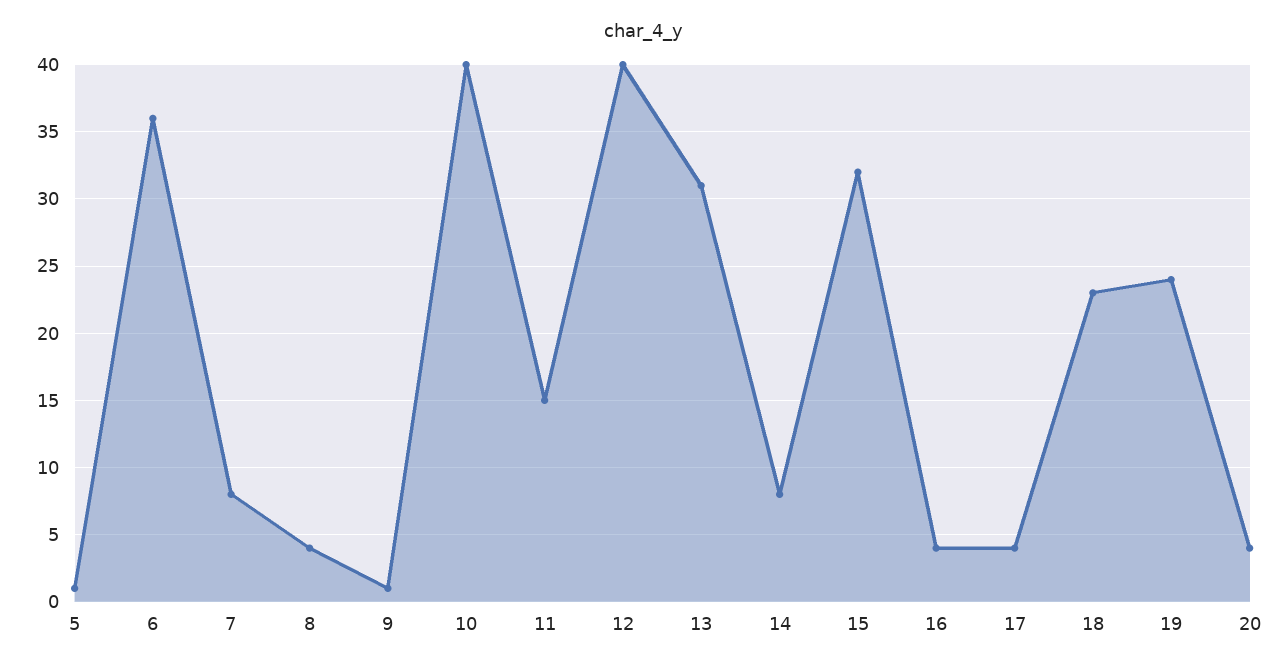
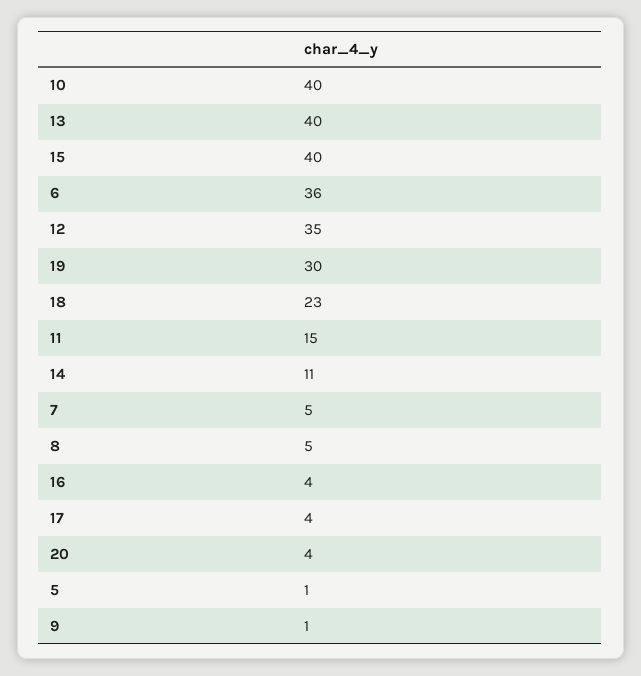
  {
    "5": 1,
    "6": 36,
-   "7": 8,
+   "7": 5,
-   "8": 4,
+   "8": 5,
    "9": 1,
    "10": 40,
    "11": 15,
-   "12": 40,
+   "12": 35,
-   "13": 31,
+   "13": 40,
-   "14": 8,
+   "14": 11,
-   "15": 32,
+   "15": 40,
    "16": 4,
    "17": 4,
    "18": 23,
-   "19": 24,
+   "19": 30,
    "20": 4
  }

